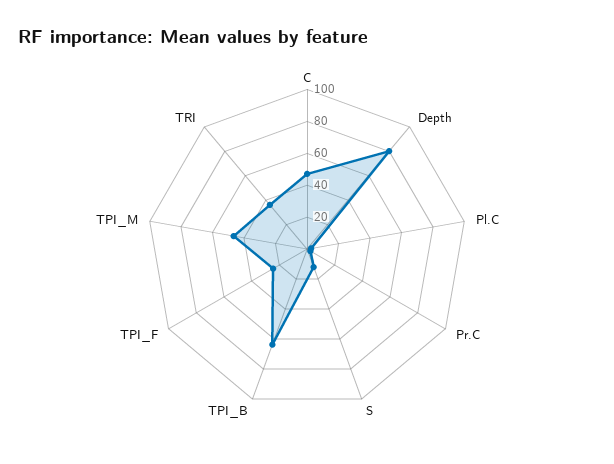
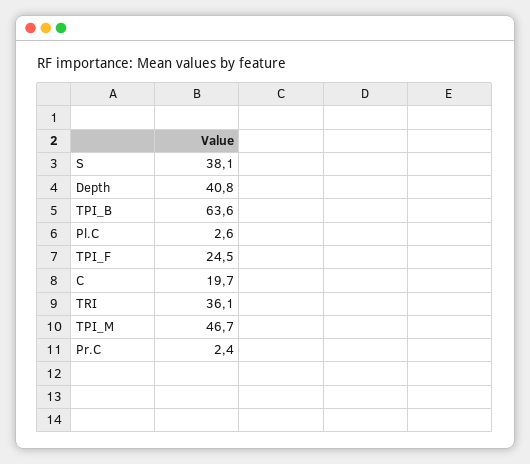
  {
-   "C": 50,
+   "C": 19.7,
-   "Depth": 80,
+   "Depth": 40.8,
    "Pl.C": 2.6,
    "Pr.C": 2.4,
-   "S": 10,
+   "S": 38.1,
    "TPI_B": 63.6,
    "TPI_F": 24.5,
    "TPI_M": 46.7,
    "TRI": 36.1
  }

